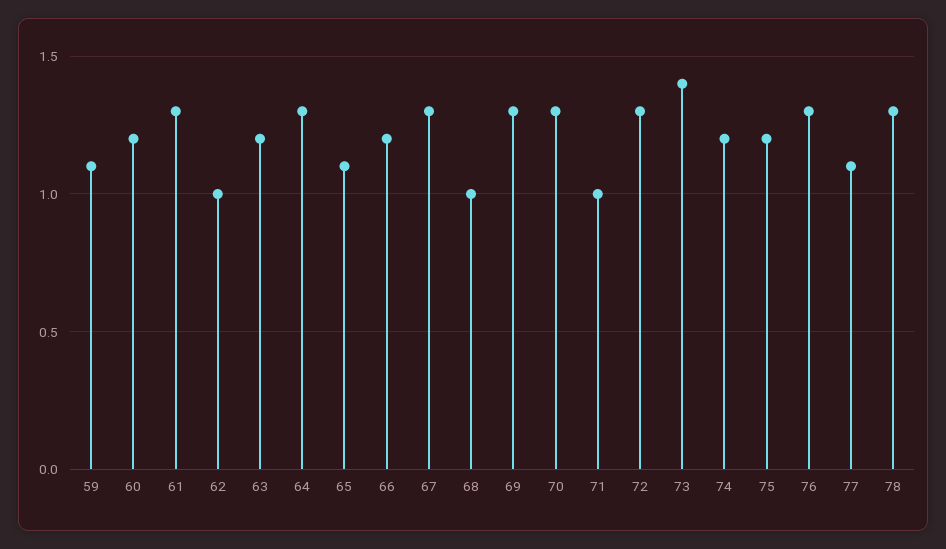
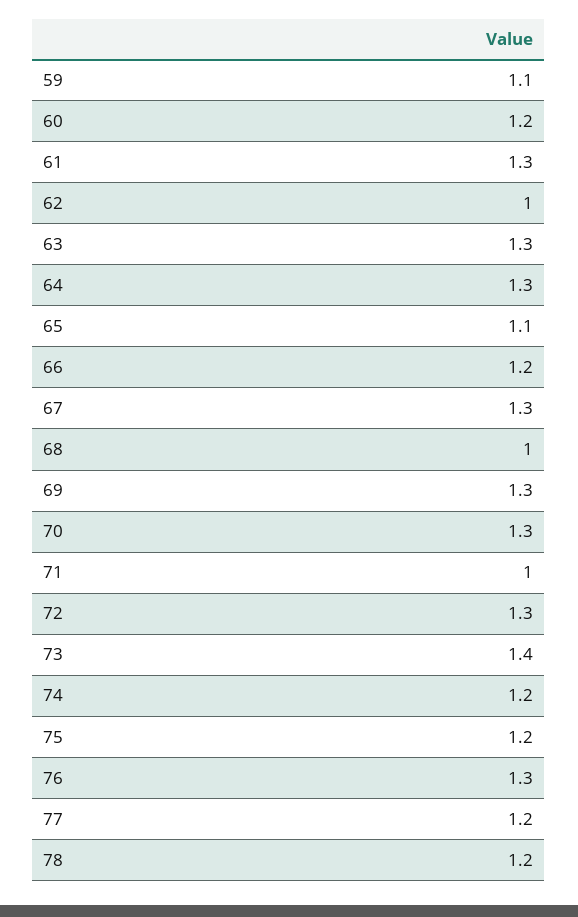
  {
    "59": 1.1,
    "60": 1.2,
    "61": 1.3,
    "62": 1,
-   "63": 1.2,
+   "63": 1.3,
    "64": 1.3,
    "65": 1.1,
    "66": 1.2,
    "67": 1.3,
    "68": 1,
    "69": 1.3,
    "70": 1.3,
    "71": 1,
    "72": 1.3,
    "73": 1.4,
    "74": 1.2,
    "75": 1.2,
    "76": 1.3,
-   "77": 1.1,
+   "77": 1.2,
-   "78": 1.3
+   "78": 1.2
  }

